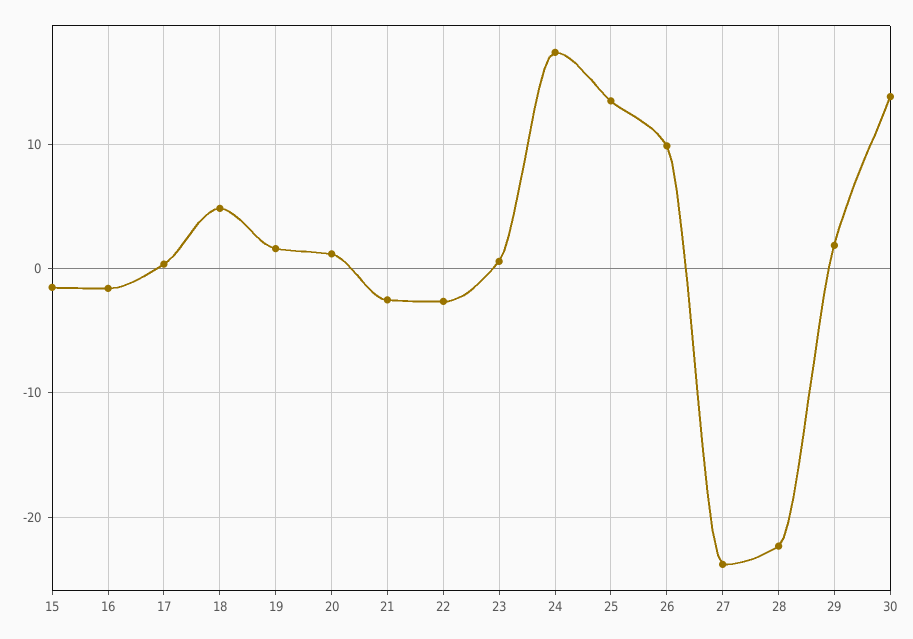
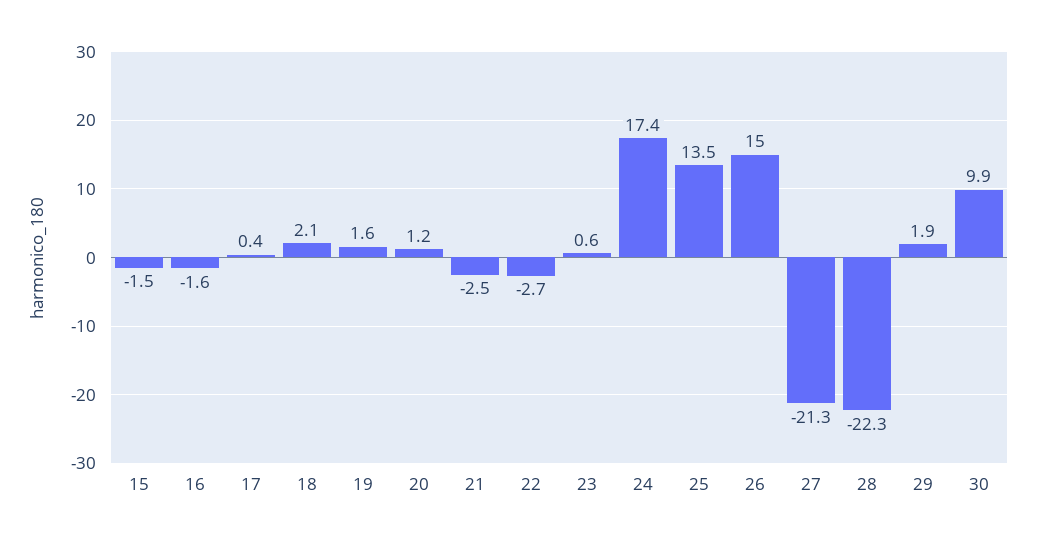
  {
    "15": -1.5,
    "16": -1.6,
    "17": 0.4,
-   "18": 5,
+   "18": 2.1,
    "19": 1.6,
    "20": 1.2,
    "21": -2.5,
    "22": -2.7,
    "23": 0.6,
    "24": 17.4,
    "25": 13.5,
-   "26": 10,
+   "26": 15,
-   "27": -24,
+   "27": -21.3,
    "28": -22.3,
    "29": 1.9,
-   "30": 14
+   "30": 9.9
  }

